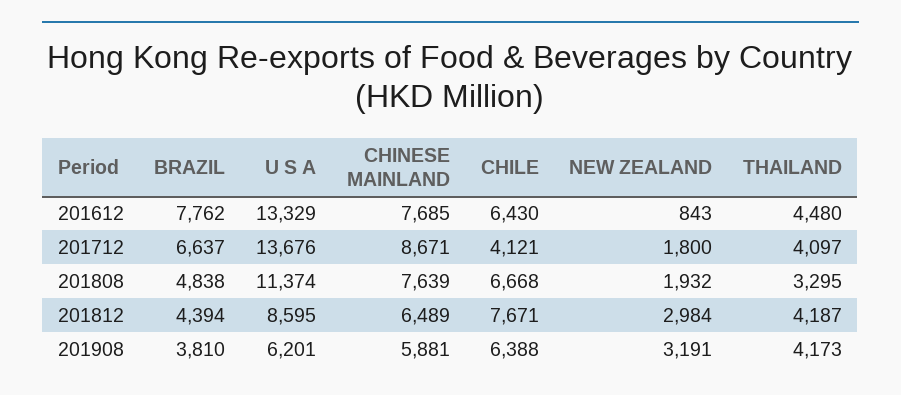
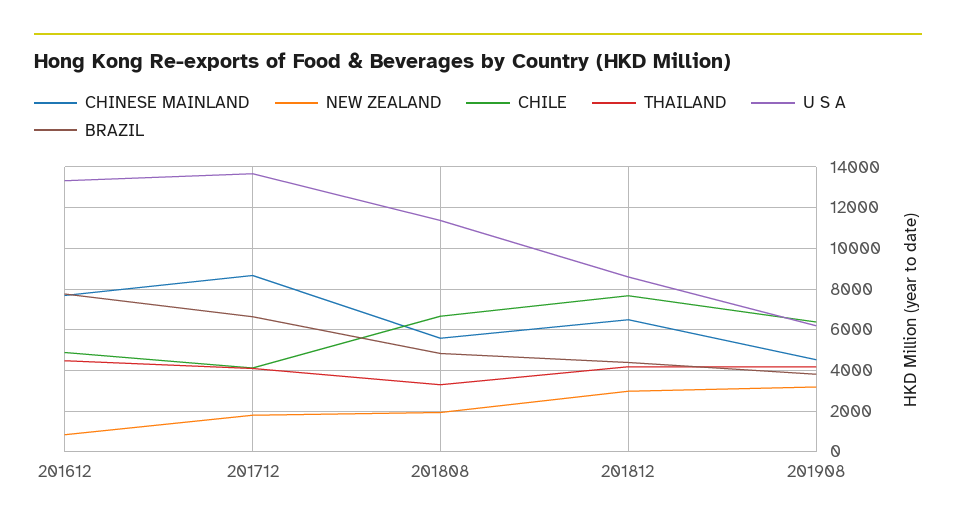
  {
    "BRAZIL": {
      "201612": 7762,
      "201712": 6637,
      "201808": 4838,
      "201812": 4394,
      "201908": 3810
    },
    "U S A": {
      "201612": 13329,
      "201712": 13676,
      "201808": 11374,
      "201812": 8595,
      "201908": 6201
    },
    "CHINESE MAINLAND": {
      "201612": 7685,
      "201712": 8671,
-     "201808": 7639,
+     "201808": 5500,
      "201812": 6489,
-     "201908": 5881
+     "201908": 4500
    },
    "CHILE": {
-     "201612": 6430,
+     "201612": 5000,
      "201712": 4121,
      "201808": 6668,
      "201812": 7671,
      "201908": 6388
    },
    "NEW ZEALAND": {
      "201612": 843,
      "201712": 1800,
      "201808": 1932,
      "201812": 2984,
      "201908": 3191
    },
    "THAILAND": {
      "201612": 4480,
      "201712": 4097,
      "201808": 3295,
      "201812": 4187,
      "201908": 4173
    }
  }

